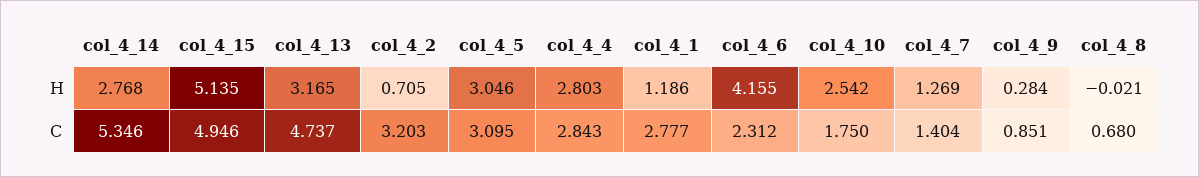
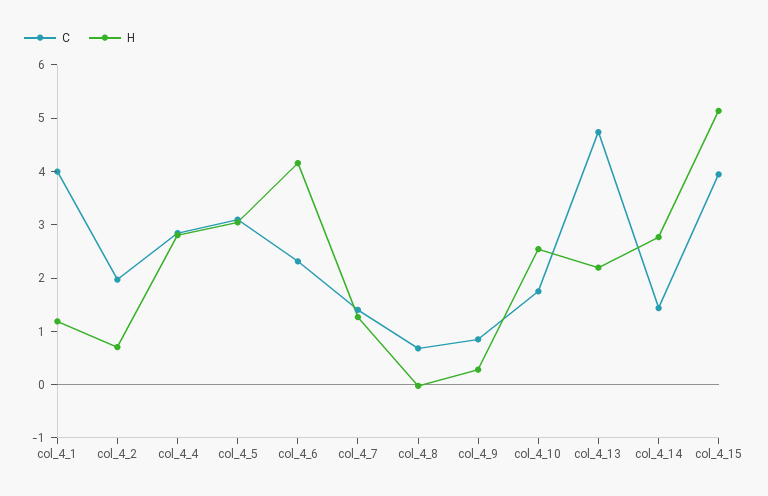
  {
    "H": {
      "col_4_14": 2.768,
      "col_4_15": 5.135,
-     "col_4_13": 3.165,
+     "col_4_13": 2.2,
      "col_4_2": 0.705,
      "col_4_5": 3.046,
      "col_4_4": 2.803,
      "col_4_1": 1.186,
      "col_4_6": 4.155,
      "col_4_10": 2.542,
      "col_4_7": 1.269,
      "col_4_9": 0.284,
      "col_4_8": -0.021
    },
    "C": {
-     "col_4_14": 5.346,
+     "col_4_14": 1.4,
-     "col_4_15": 4.946,
+     "col_4_15": 4,
      "col_4_13": 4.737,
-     "col_4_2": 3.203,
+     "col_4_2": 2,
      "col_4_5": 3.095,
      "col_4_4": 2.843,
-     "col_4_1": 2.777,
+     "col_4_1": 4,
      "col_4_6": 2.312,
      "col_4_10": 1.75,
      "col_4_7": 1.404,
      "col_4_9": 0.851,
      "col_4_8": 0.68
    }
  }

